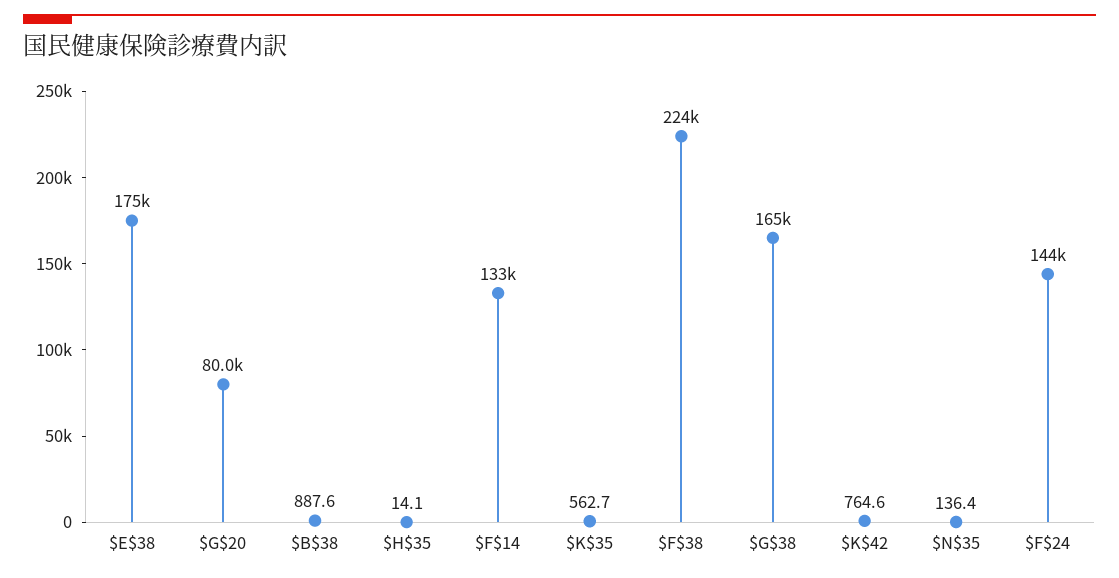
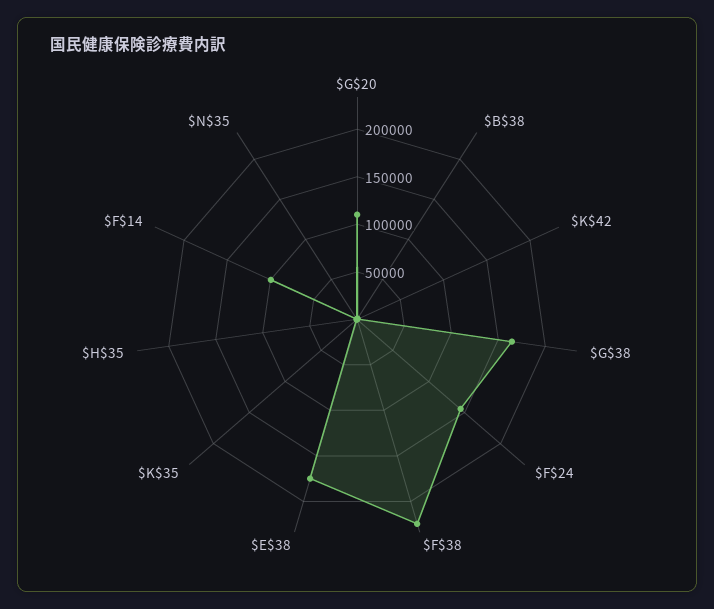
  {
    "$E$38": 175000,
-   "$G$20": 80000,
+   "$G$20": 110000,
    "$B$38": 887.6,
    "$H$35": 14.1,
-   "$F$14": 133000,
+   "$F$14": 100000,
    "$K$35": 562.7,
    "$F$38": 224000,
    "$G$38": 165000,
    "$K$42": 764.6,
    "$N$35": 136.4,
    "$F$24": 144000
  }

